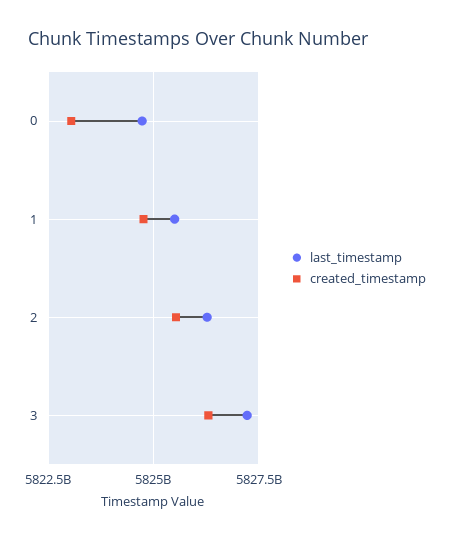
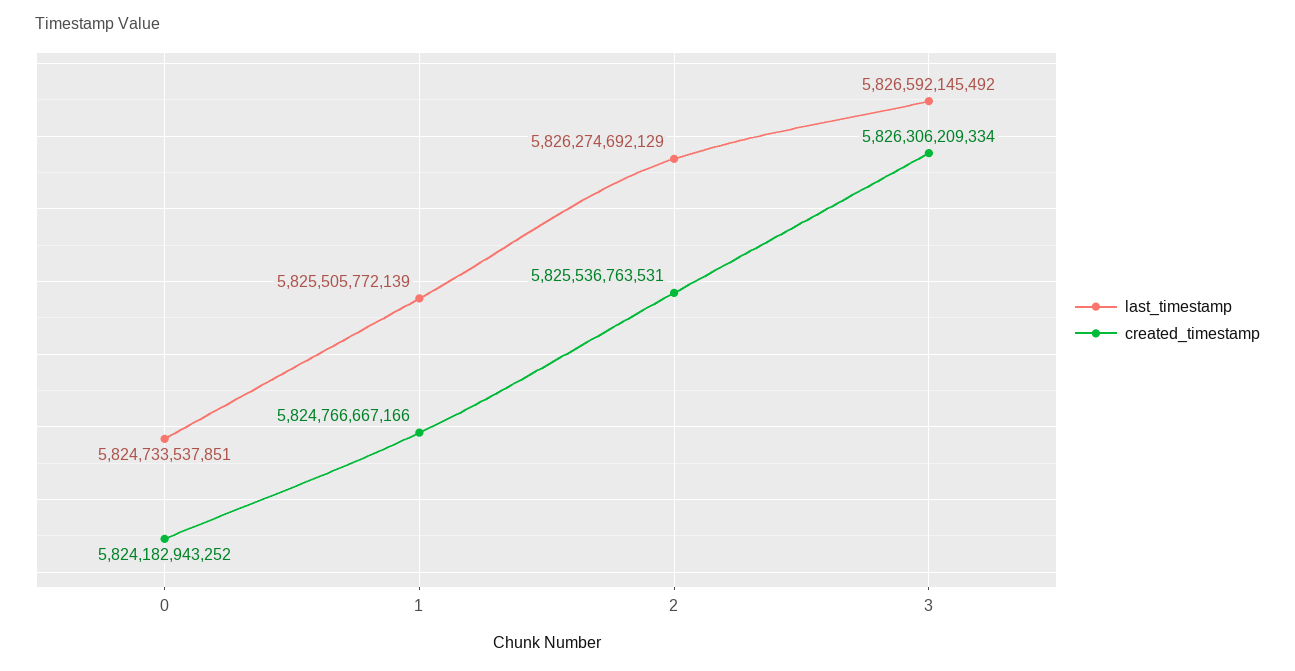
  {
    "last_timestamp": {
      "0": 5824733537851,
      "1": 5825505772139,
      "2": 5826274692129,
-     "3": 5827250000000
+     "3": 5826592145492
    },
    "created_timestamp": {
-     "0": 5823000000000,
+     "0": 5824182943252,
      "1": 5824766667166,
      "2": 5825536763531,
      "3": 5826306209334
    }
  }

